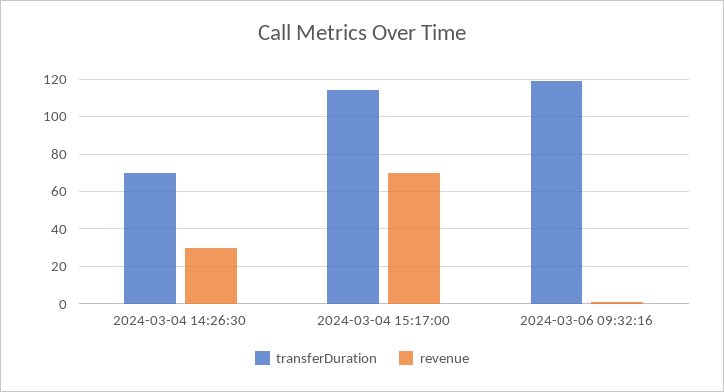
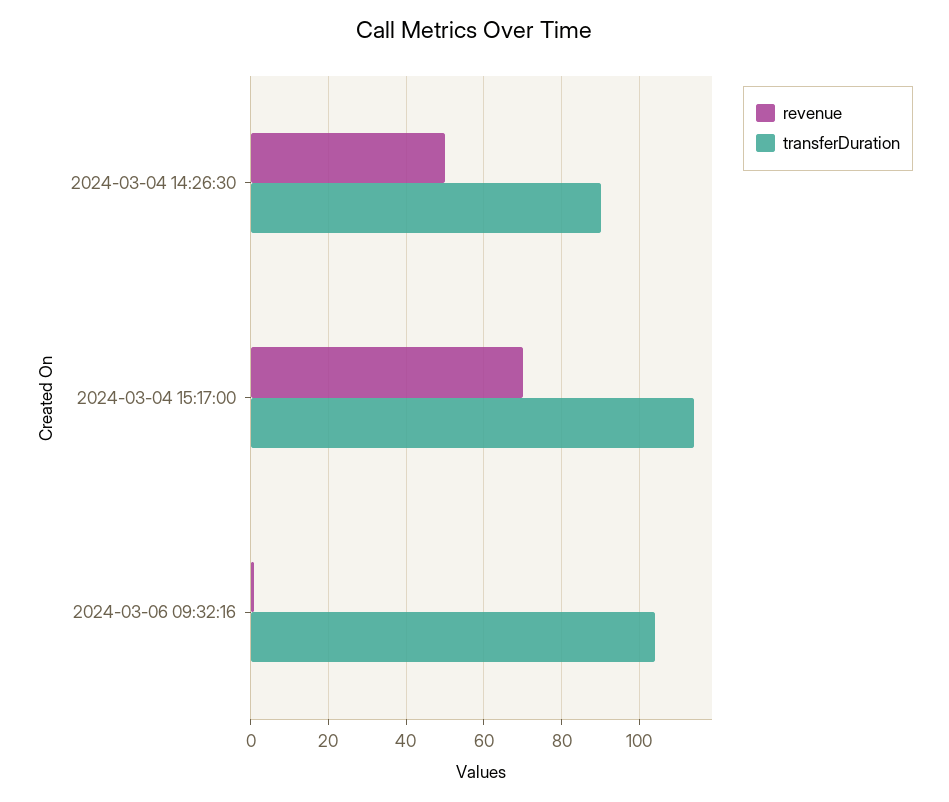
  {
    "transferDuration": {
-     "2024-03-04 14:26:30": 70,
+     "2024-03-04 14:26:30": 90,
      "2024-03-04 15:17:00": 115,
-     "2024-03-06 09:32:16": 120
+     "2024-03-06 09:32:16": 105
    },
    "revenue": {
-     "2024-03-04 14:26:30": 30,
+     "2024-03-04 14:26:30": 50,
      "2024-03-04 15:17:00": 70,
      "2024-03-06 09:32:16": 0
    }
  }

